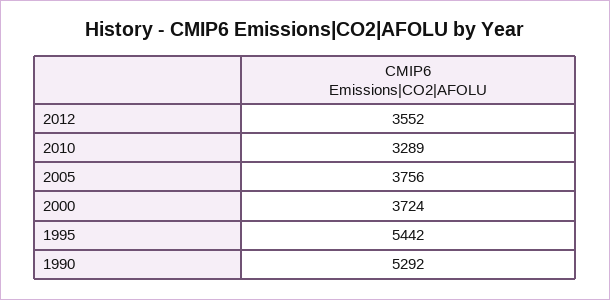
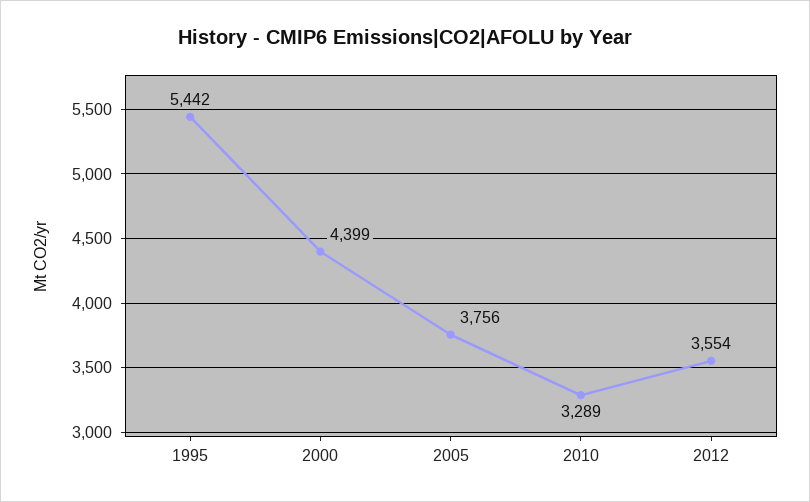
  {
-   "2012": 3552,
+   "2012": 3554,
    "2010": 3289,
    "2005": 3756,
-   "2000": 3724,
+   "2000": 4399,
-   "1995": 5442,
+   "1995": 5442
-   "1990": 5292
  }

